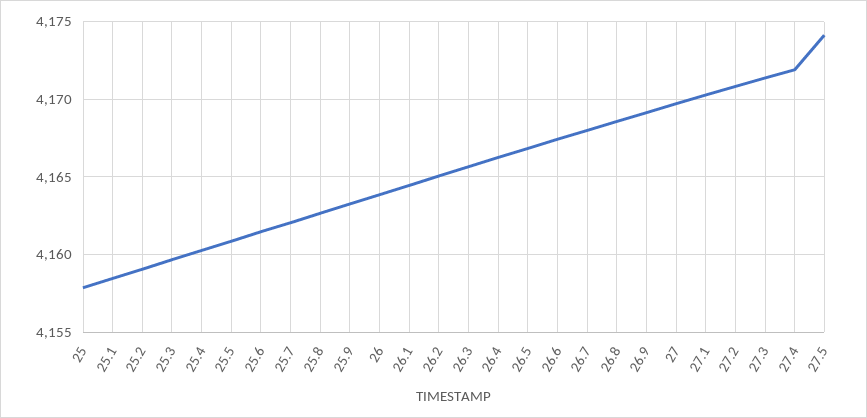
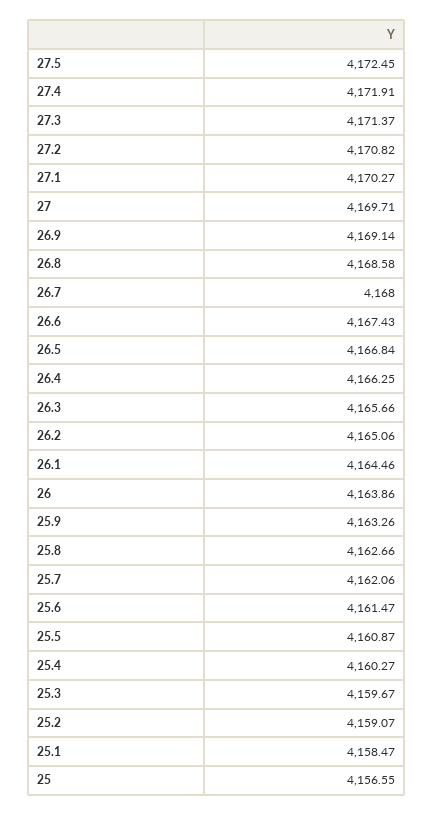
  {
-   "25": 4158,
+   "25": 4156.55,
    "25.1": 4158.47,
    "25.2": 4159.07,
    "25.3": 4159.67,
    "25.4": 4160.27,
    "25.5": 4160.87,
    "25.6": 4161.47,
    "25.7": 4162.06,
    "25.8": 4162.66,
    "25.9": 4163.26,
    "26": 4163.86,
    "26.1": 4164.46,
    "26.2": 4165.06,
    "26.3": 4165.66,
    "26.4": 4166.25,
    "26.5": 4166.84,
    "26.6": 4167.43,
    "26.7": 4168,
    "26.8": 4168.58,
    "26.9": 4169.14,
    "27": 4169.71,
    "27.1": 4170.27,
    "27.2": 4170.82,
    "27.3": 4171.37,
    "27.4": 4171.91,
-   "27.5": 4174
+   "27.5": 4172.45
  }

